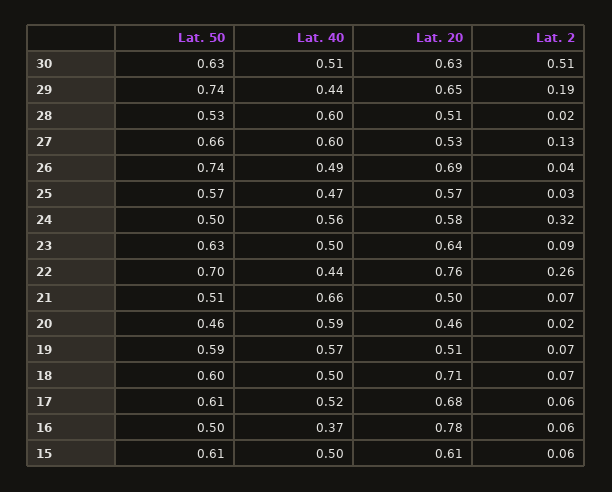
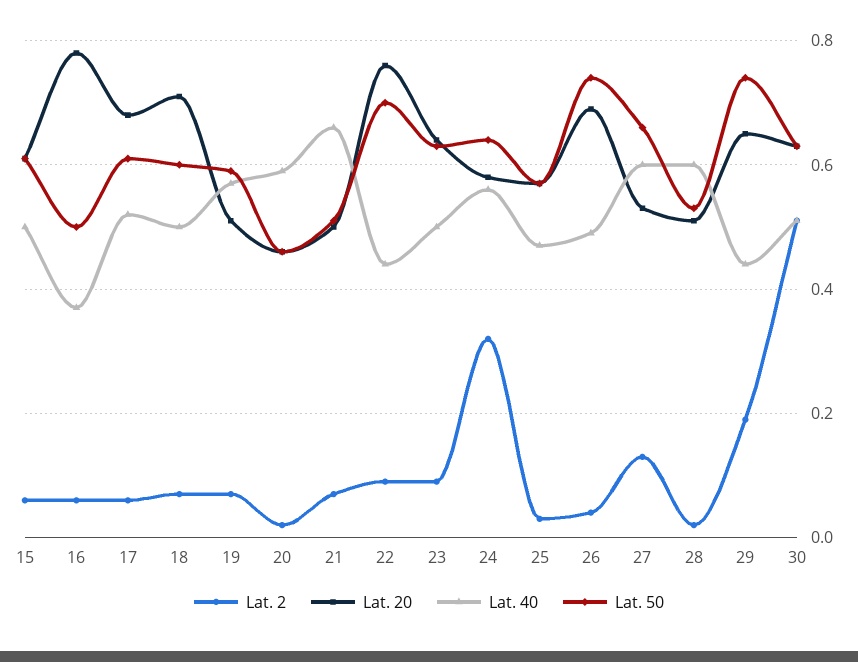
  {
    "Lat. 50": {
      "30": 0.63,
      "29": 0.74,
      "28": 0.53,
      "27": 0.66,
      "26": 0.74,
      "25": 0.57,
-     "24": 0.5,
+     "24": 0.65,
      "23": 0.63,
      "22": 0.7,
      "21": 0.51,
      "20": 0.46,
      "19": 0.59,
      "18": 0.6,
      "17": 0.61,
      "16": 0.5,
      "15": 0.61
    },
    "Lat. 40": {
      "30": 0.51,
      "29": 0.44,
      "28": 0.6,
      "27": 0.6,
      "26": 0.49,
      "25": 0.47,
      "24": 0.56,
      "23": 0.5,
      "22": 0.44,
      "21": 0.66,
      "20": 0.59,
      "19": 0.57,
      "18": 0.5,
      "17": 0.52,
      "16": 0.37,
      "15": 0.5
    },
    "Lat. 20": {
      "30": 0.63,
      "29": 0.65,
      "28": 0.51,
      "27": 0.53,
      "26": 0.69,
      "25": 0.57,
      "24": 0.58,
      "23": 0.64,
      "22": 0.76,
      "21": 0.5,
      "20": 0.46,
      "19": 0.51,
      "18": 0.71,
      "17": 0.68,
      "16": 0.78,
      "15": 0.61
    },
    "Lat. 2": {
      "30": 0.51,
      "29": 0.19,
      "28": 0.02,
      "27": 0.13,
      "26": 0.04,
      "25": 0.03,
      "24": 0.32,
      "23": 0.09,
-     "22": 0.26,
+     "22": 0.1,
      "21": 0.07,
      "20": 0.02,
      "19": 0.07,
      "18": 0.07,
      "17": 0.06,
      "16": 0.06,
      "15": 0.06
    }
  }

